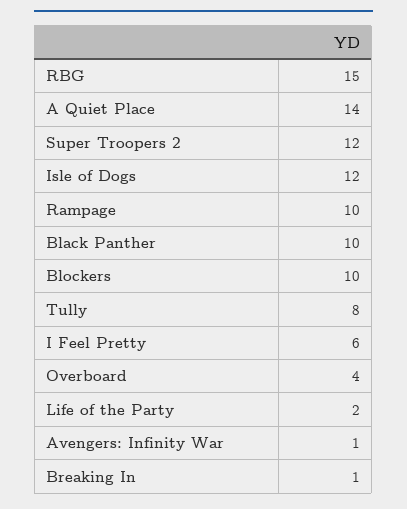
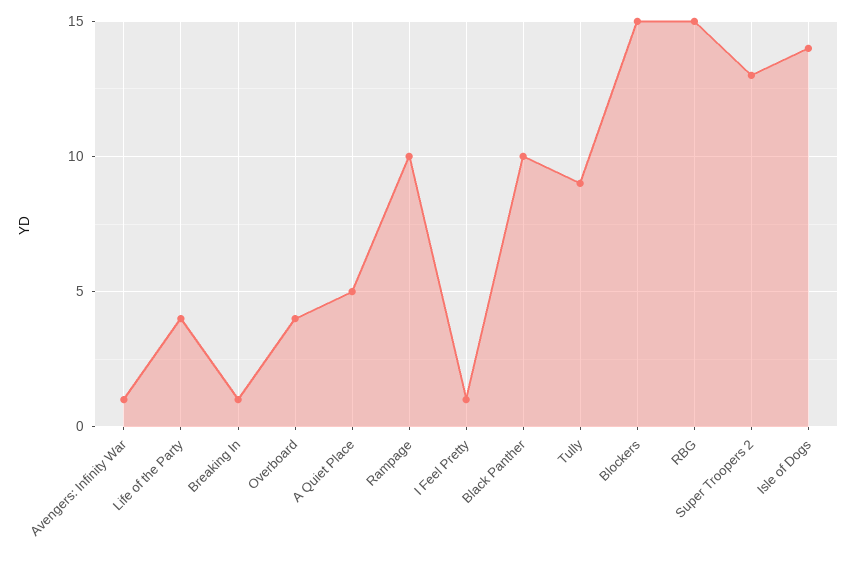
  {
    "RBG": 15,
-   "A Quiet Place": 14,
+   "A Quiet Place": 5,
-   "Super Troopers 2": 12,
+   "Super Troopers 2": 13,
-   "Isle of Dogs": 12,
+   "Isle of Dogs": 14,
    "Rampage": 10,
    "Black Panther": 10,
-   "Blockers": 10,
+   "Blockers": 15,
-   "Tully": 8,
+   "Tully": 9,
-   "I Feel Pretty": 6,
+   "I Feel Pretty": 1,
    "Overboard": 4,
-   "Life of the Party": 2,
+   "Life of the Party": 4,
    "Avengers: Infinity War": 1,
    "Breaking In": 1
  }

